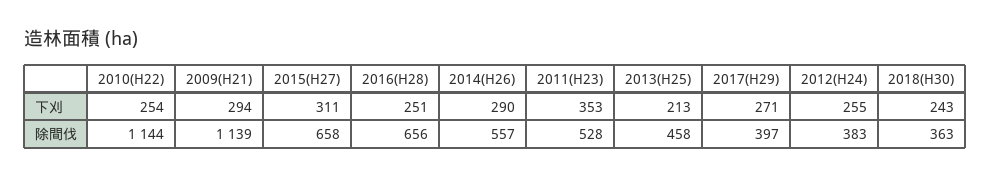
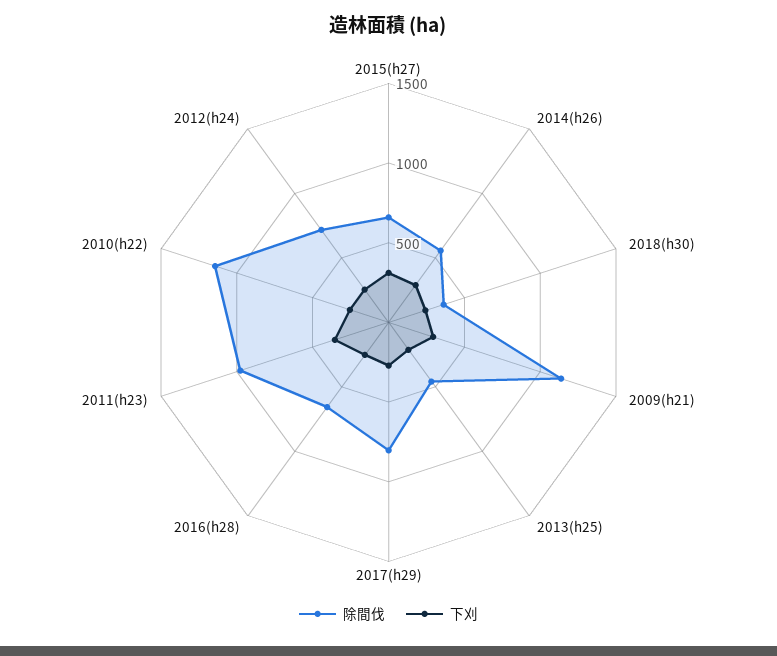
  {
    "下刈": {
      "2010(H22)": 254,
      "2009(H21)": 294,
      "2015(H27)": 311,
      "2016(H28)": 251,
      "2014(H26)": 290,
      "2011(H23)": 353,
      "2013(H25)": 213,
      "2017(H29)": 271,
      "2012(H24)": 255,
      "2018(H30)": 243
    },
    "除間伐": {
      "2010(H22)": 1144,
      "2009(H21)": 1139,
      "2015(H27)": 658,
      "2016(H28)": 656,
      "2014(H26)": 557,
-     "2011(H23)": 528,
+     "2011(H23)": 1000,
      "2013(H25)": 458,
-     "2017(H29)": 397,
+     "2017(H29)": 800,
-     "2012(H24)": 383,
+     "2012(H24)": 700,
      "2018(H30)": 363
    }
  }

